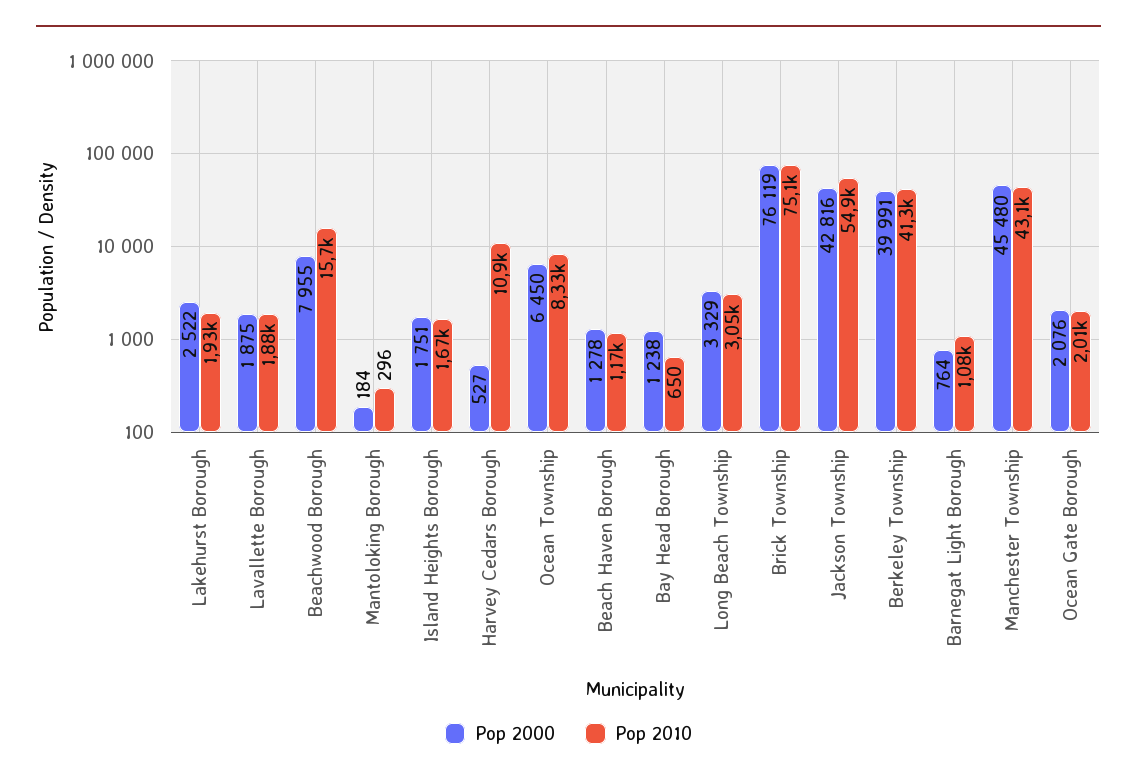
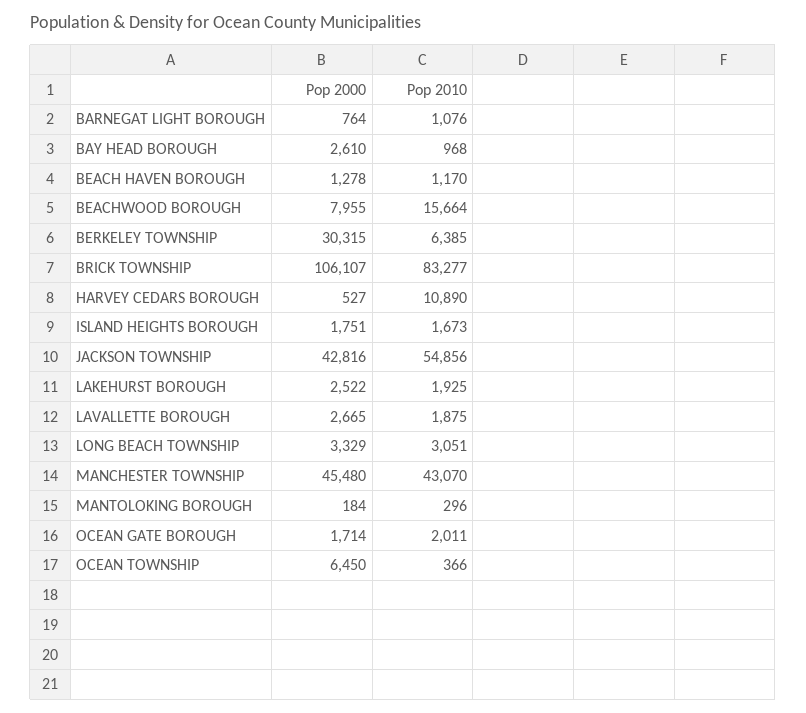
  {
    "Pop 2000": {
      "Lakehurst Borough": 2522,
-     "Lavallette Borough": 1875,
+     "Lavallette Borough": 2665,
      "Beachwood Borough": 7955,
      "Mantoloking Borough": 184,
      "Island Heights Borough": 1751,
      "Harvey Cedars Borough": 527,
      "Ocean Township": 6450,
      "Beach Haven Borough": 1278,
-     "Bay Head Borough": 1238,
+     "Bay Head Borough": 2610,
      "Long Beach Township": 3329,
-     "Brick Township": 76119,
+     "Brick Township": 106107,
      "Jackson Township": 42816,
-     "Berkeley Township": 39991,
+     "Berkeley Township": 30315,
      "Barnegat Light Borough": 764,
      "Manchester Township": 45480,
-     "Ocean Gate Borough": 2076
+     "Ocean Gate Borough": 1714
    },
    "Pop 2010": {
      "Lakehurst Borough": 1925,
      "Lavallette Borough": 1875,
      "Beachwood Borough": 15664,
      "Mantoloking Borough": 296,
      "Island Heights Borough": 1673,
      "Harvey Cedars Borough": 10890,
-     "Ocean Township": 8330,
+     "Ocean Township": 366,
      "Beach Haven Borough": 1170,
-     "Bay Head Borough": 650,
+     "Bay Head Borough": 968,
      "Long Beach Township": 3051,
-     "Brick Township": 75100,
+     "Brick Township": 83277,
      "Jackson Township": 54856,
-     "Berkeley Township": 41300,
+     "Berkeley Township": 6385,
      "Barnegat Light Borough": 1076,
      "Manchester Township": 43070,
      "Ocean Gate Borough": 2011
    }
  }

